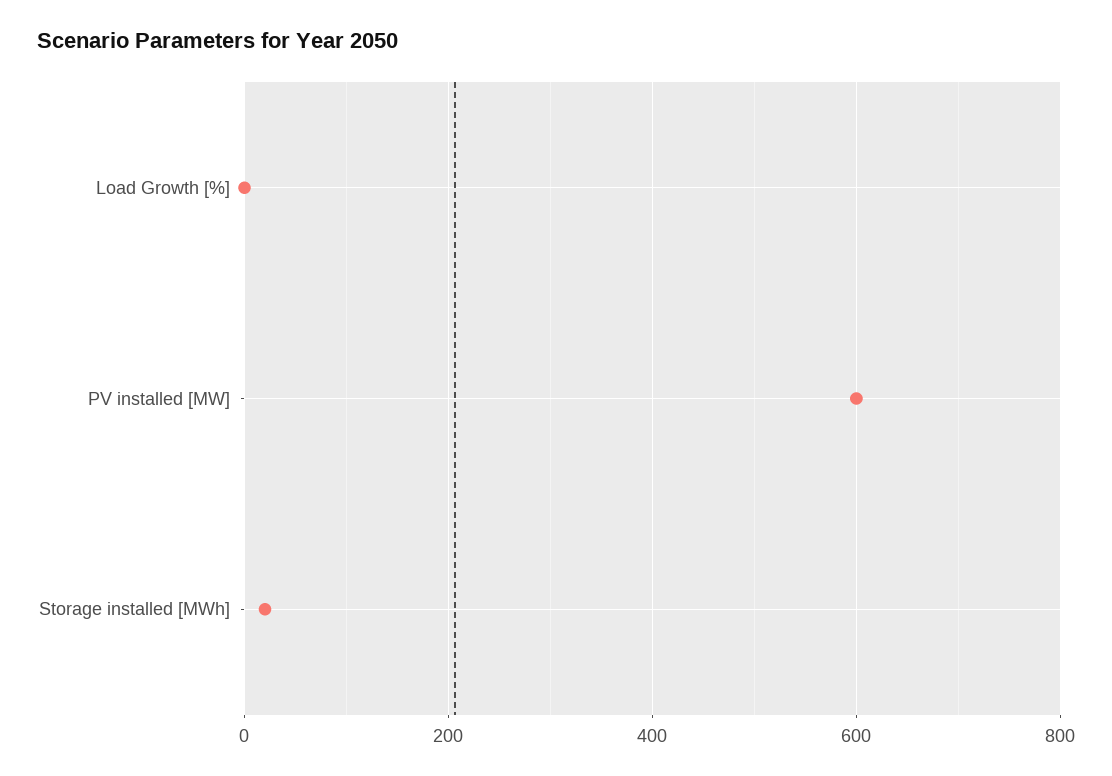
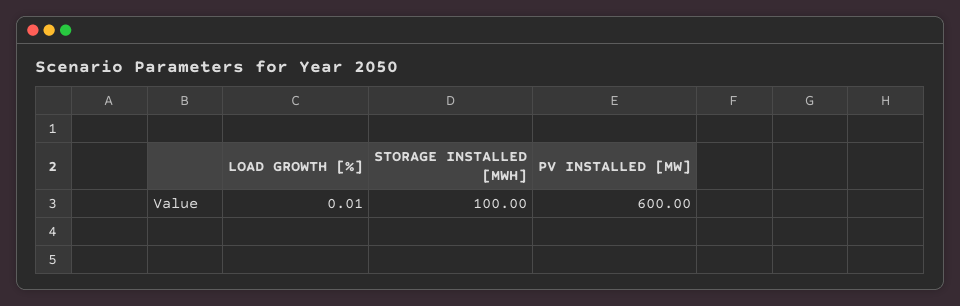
  {
    "Load Growth [%]": 0.01,
    "PV installed [MW]": 600,
-   "Storage installed [MWh]": 20
+   "Storage installed [MWh]": 100
  }

